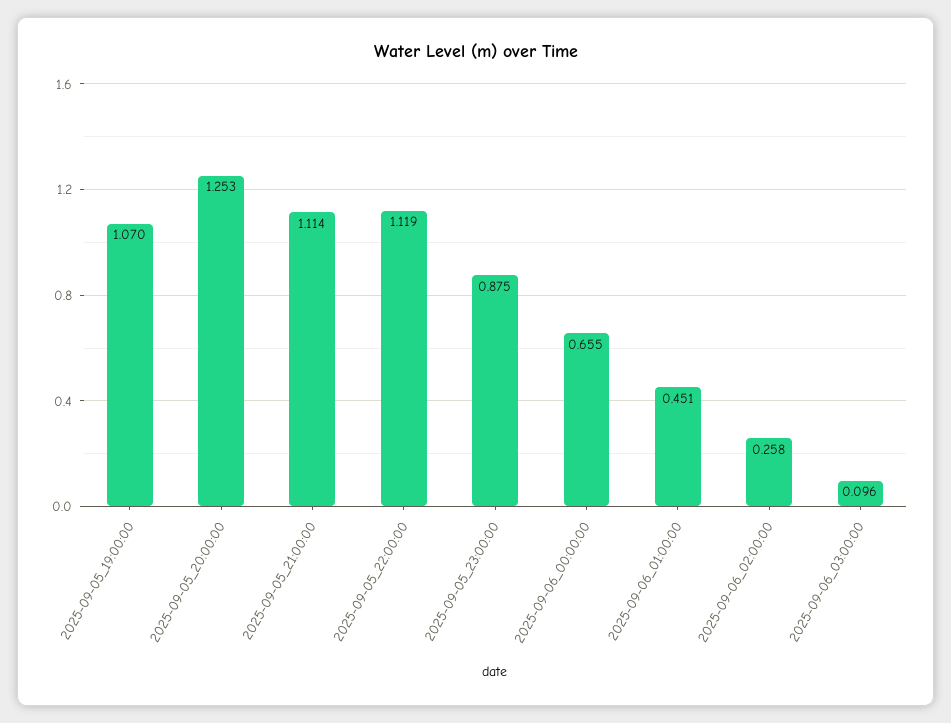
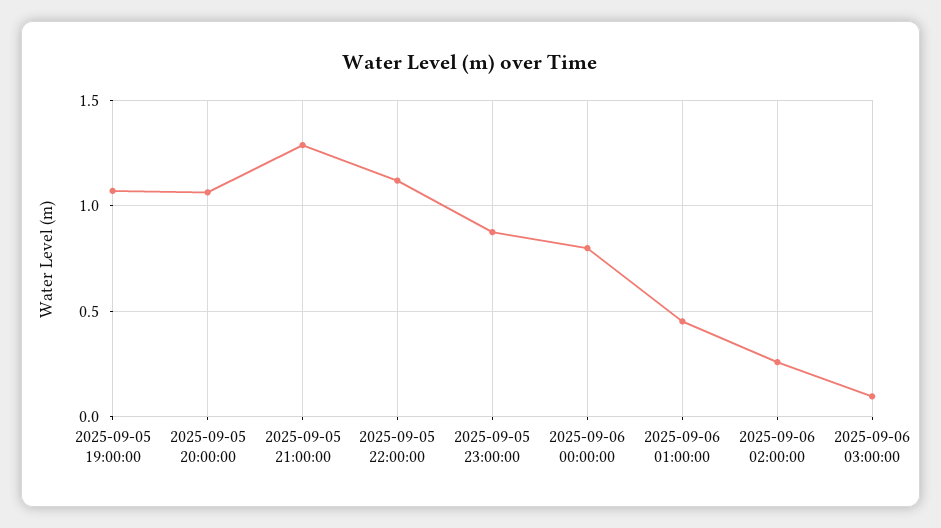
  {
    "2025-09-05_19:00:00": 1.07,
-   "2025-09-05_20:00:00": 1.253,
+   "2025-09-05_20:00:00": 1.05,
-   "2025-09-05_21:00:00": 1.114,
+   "2025-09-05_21:00:00": 1.3,
    "2025-09-05_22:00:00": 1.119,
    "2025-09-05_23:00:00": 0.875,
-   "2025-09-06_00:00:00": 0.655,
+   "2025-09-06_00:00:00": 0.8,
    "2025-09-06_01:00:00": 0.451,
    "2025-09-06_02:00:00": 0.258,
    "2025-09-06_03:00:00": 0.096
  }

